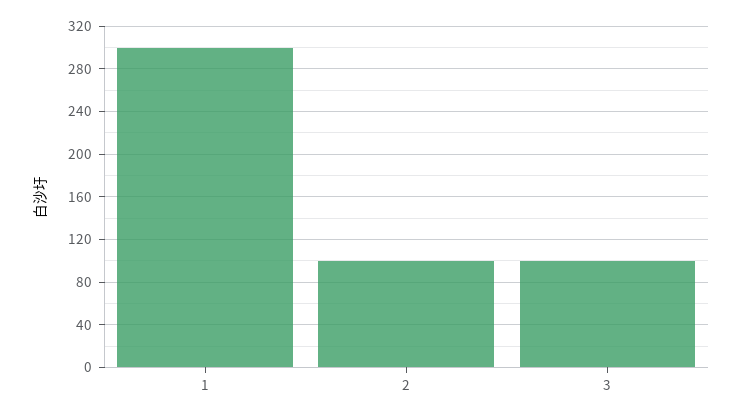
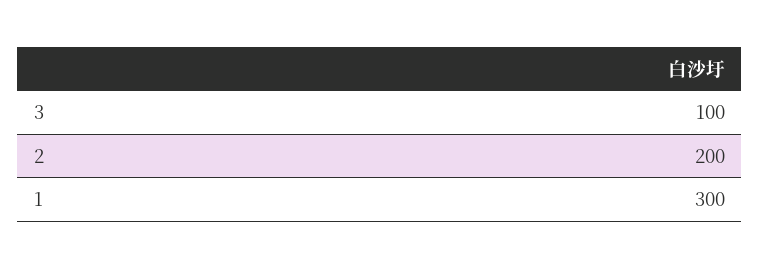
  {
    "1": 300,
-   "2": 100,
+   "2": 200,
    "3": 100
  }

